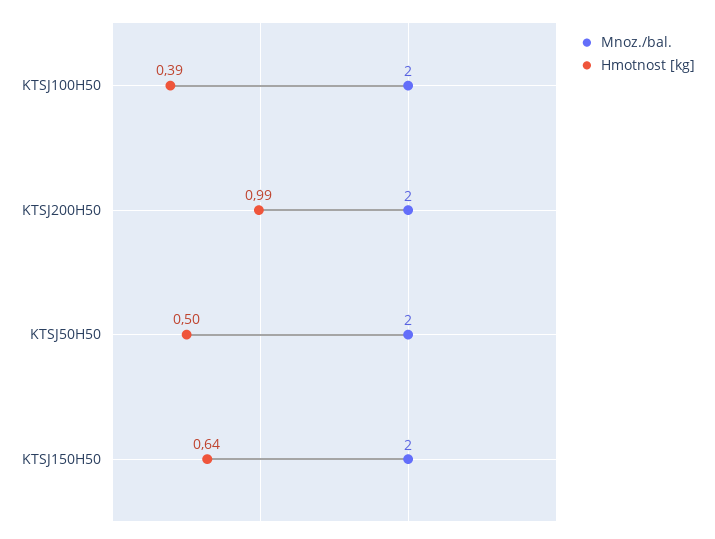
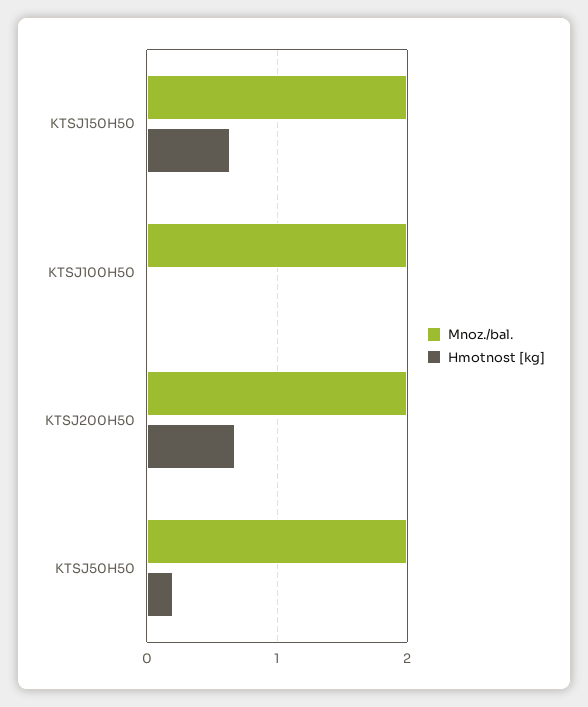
  {
    "Mnoz./bal.": {
      "KTSJ100H50": 2,
      "KTSJ200H50": 2,
      "KTSJ50H50": 2,
      "KTSJ150H50": 2
    },
    "Hmotnost [kg]": {
-     "KTSJ100H50": 0.39,
+     "KTSJ100H50": 0,
-     "KTSJ200H50": 0.99,
+     "KTSJ200H50": 0.7,
-     "KTSJ50H50": 0.5,
+     "KTSJ50H50": 0.2,
      "KTSJ150H50": 0.64
    }
  }

